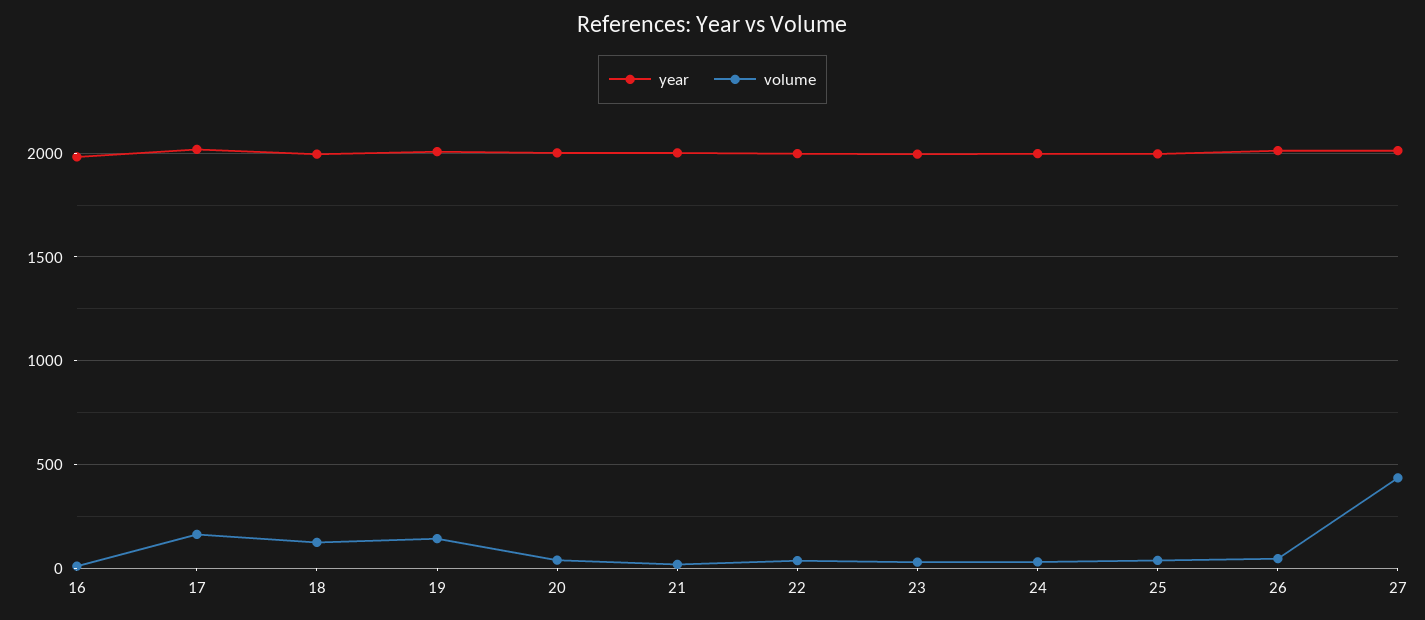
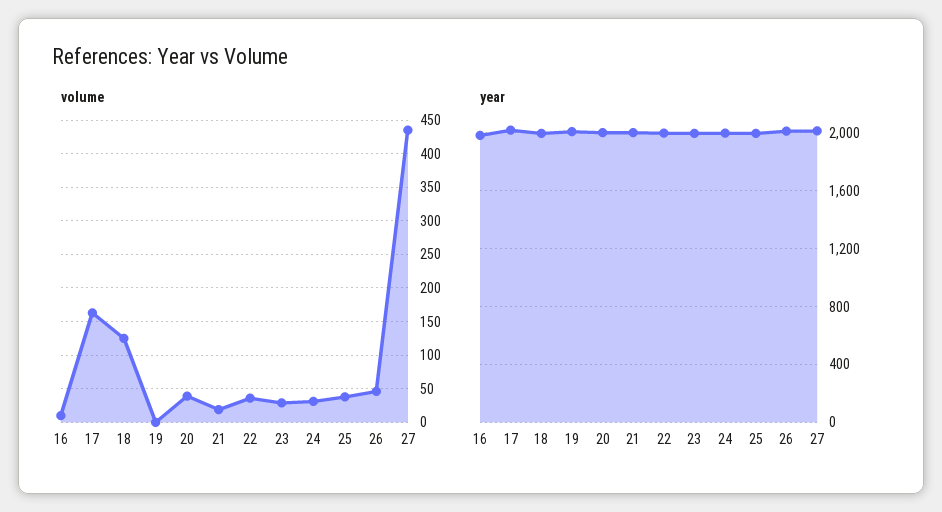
  {
    "year": {
      "16": 2000,
      "17": 2000,
      "18": 2000,
      "19": 2000,
      "20": 2000,
      "21": 2000,
      "22": 2000,
      "23": 2000,
      "24": 2000,
      "25": 2000,
      "26": 2000,
      "27": 2000
    },
    "volume": {
      "16": 10,
      "17": 160,
      "18": 130,
-     "19": 150,
+     "19": 0,
      "20": 40,
      "21": 20,
      "22": 40,
      "23": 30,
      "24": 30,
      "25": 40,
      "26": 50,
      "27": 440
    }
  }

